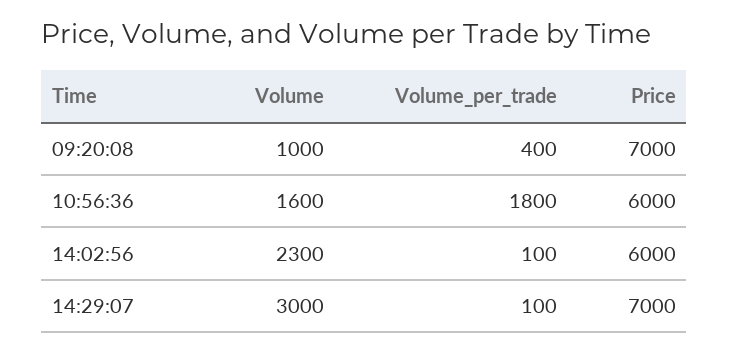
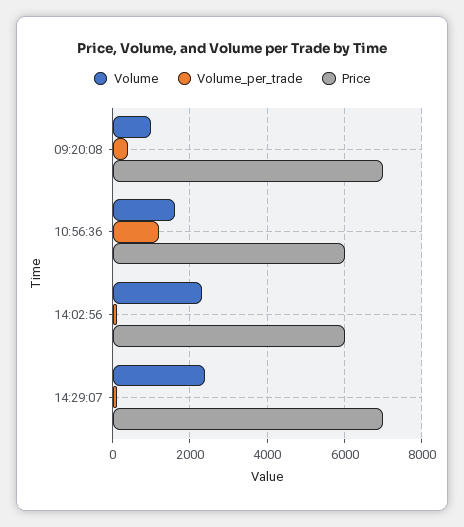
  {
    "Volume": {
      "09:20:08": 1000,
      "10:56:36": 1600,
      "14:02:56": 2300,
-     "14:29:07": 3000
+     "14:29:07": 2400
    },
    "Volume_per_trade": {
      "09:20:08": 400,
-     "10:56:36": 1800,
+     "10:56:36": 1200,
      "14:02:56": 100,
      "14:29:07": 100
    },
    "Price": {
      "09:20:08": 7000,
      "10:56:36": 6000,
      "14:02:56": 6000,
      "14:29:07": 7000
    }
  }

